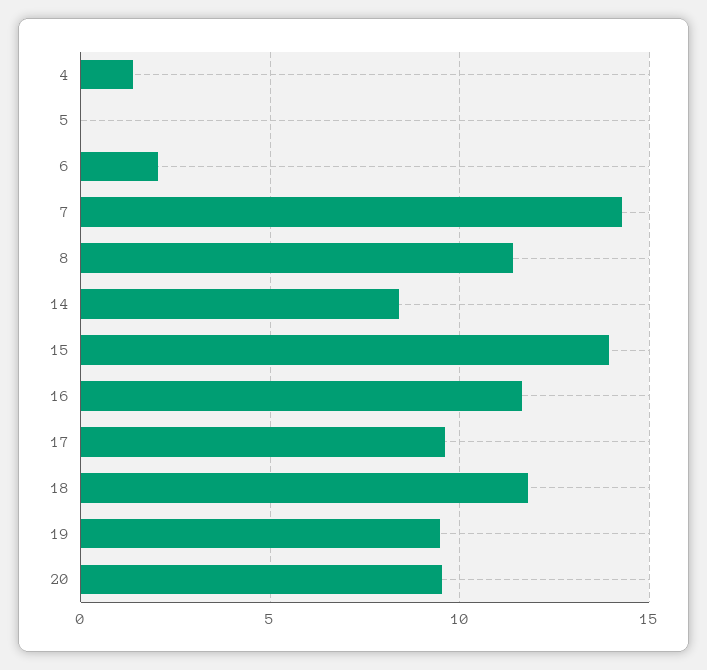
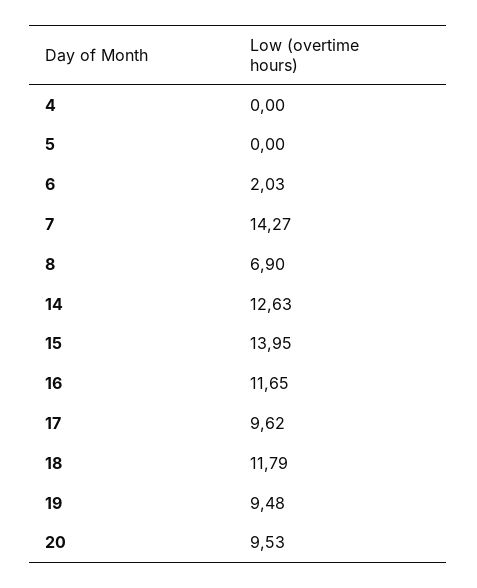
  {
-   "4": 1.5,
+   "4": 0,
    "5": 0,
    "6": 2.03,
    "7": 14.27,
-   "8": 11.5,
+   "8": 6.9,
-   "14": 8.5,
+   "14": 12.63,
    "15": 13.95,
    "16": 11.65,
    "17": 9.62,
    "18": 11.79,
    "19": 9.48,
    "20": 9.53
  }

